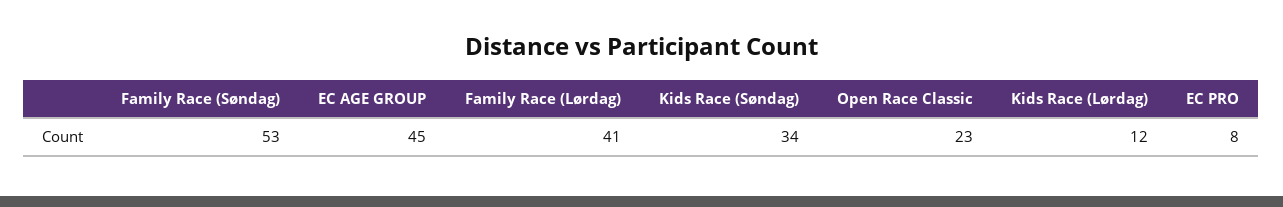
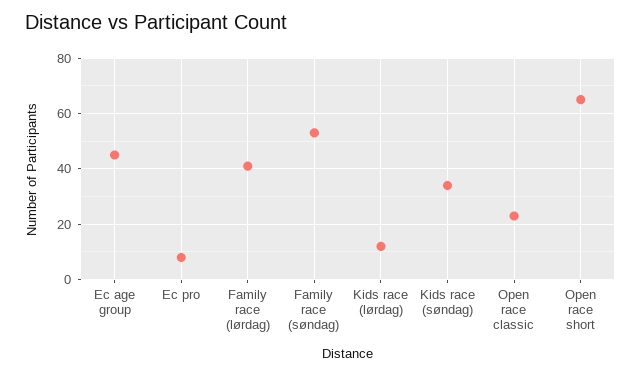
  {
    "Family Race (Søndag)": 53,
    "EC AGE GROUP": 45,
    "Family Race (Lørdag)": 41,
    "Kids Race (Søndag)": 34,
    "Open Race Classic": 23,
    "Kids Race (Lørdag)": 12,
-   "EC PRO": 8
+   "EC PRO": 8,
+   "Open race short": 65
  }

